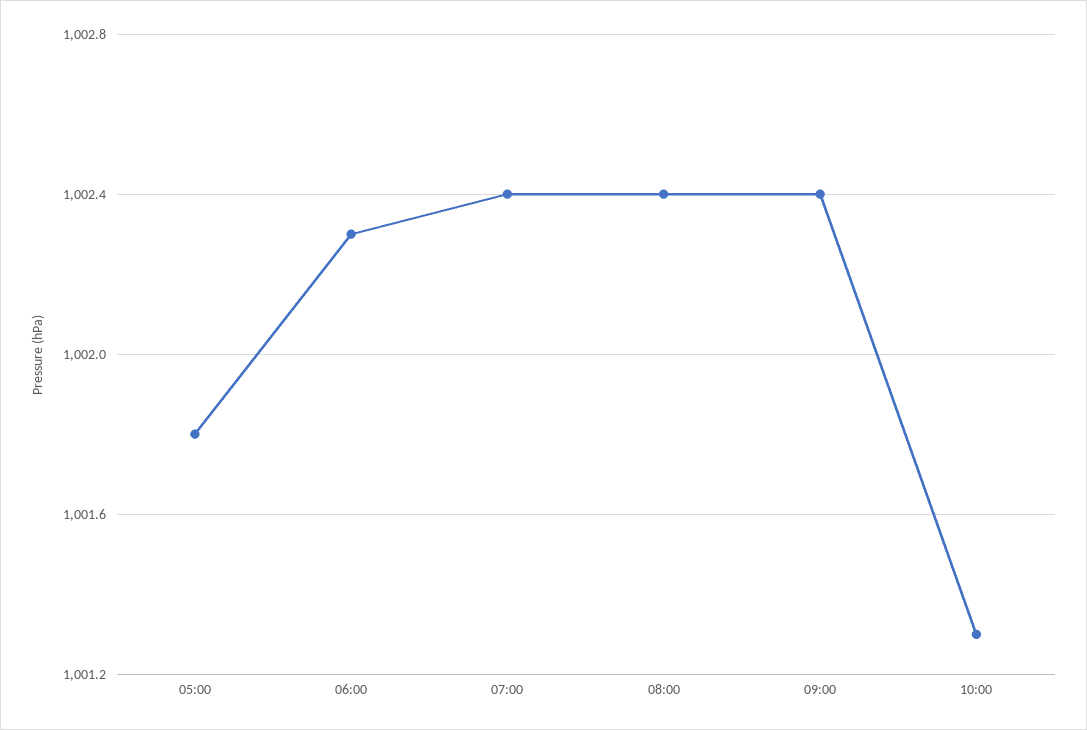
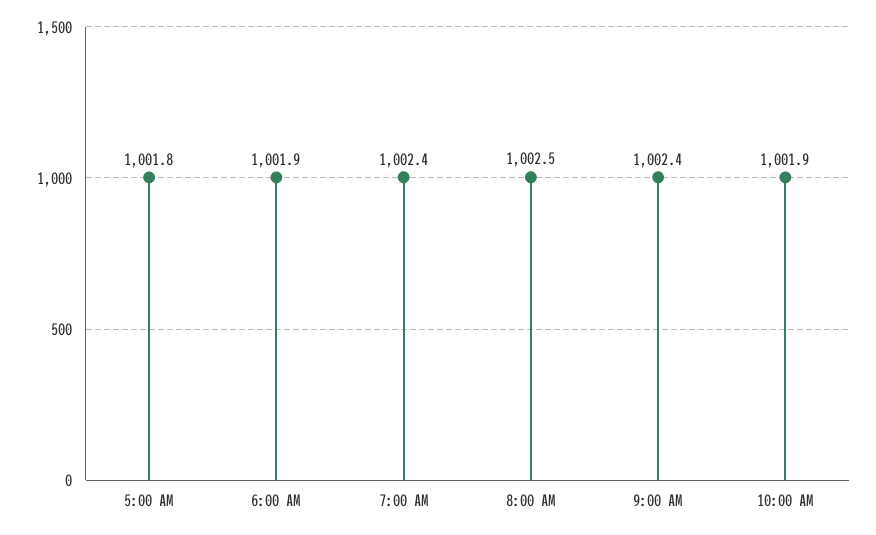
  {
    "05:00": 1001.8,
-   "06:00": 1002.3,
+   "06:00": 1001.9,
    "07:00": 1002.4,
-   "08:00": 1002.4,
+   "08:00": 1002.5,
    "09:00": 1002.4,
-   "10:00": 1001.3
+   "10:00": 1001.9
  }

